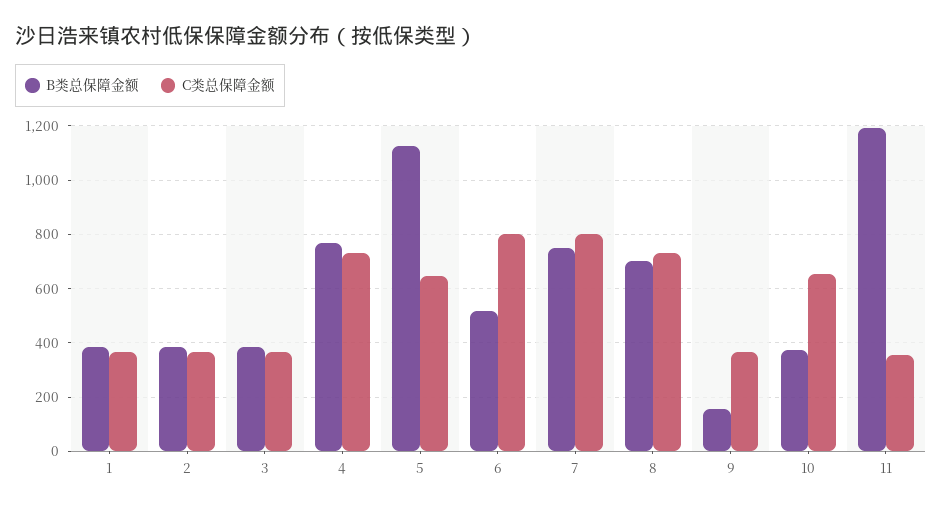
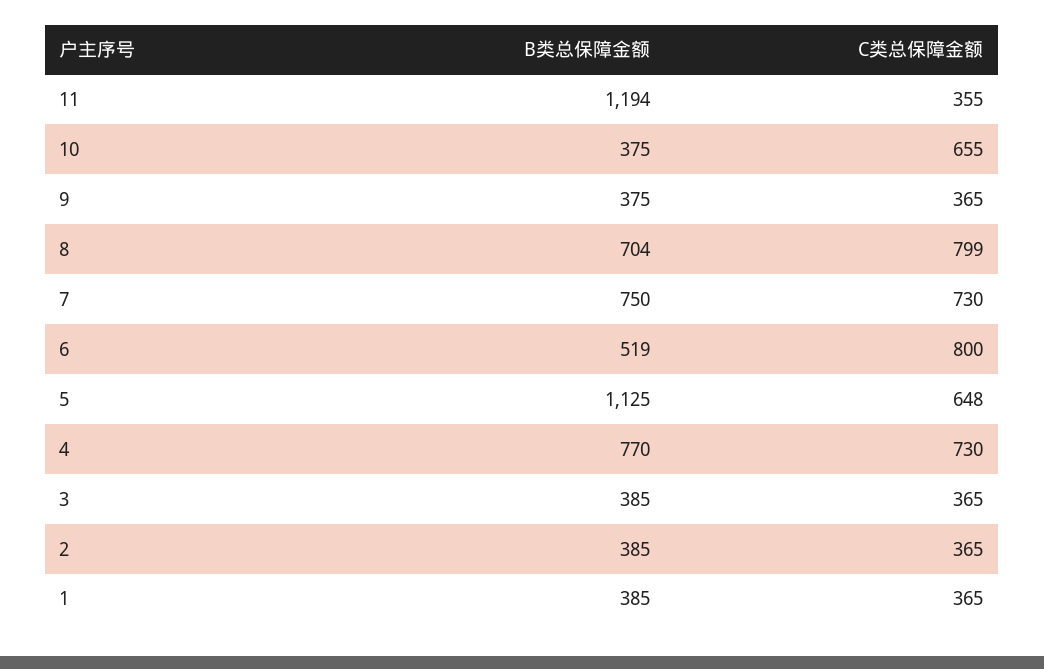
  {
    "B类总保障金额": {
      "1": 385,
      "2": 385,
      "3": 385,
      "4": 770,
      "5": 1125,
      "6": 519,
      "7": 750,
      "8": 704,
-     "9": 150,
+     "9": 375,
      "10": 375,
      "11": 1194
    },
    "C类总保障金额": {
      "1": 365,
      "2": 365,
      "3": 365,
      "4": 730,
      "5": 648,
      "6": 800,
-     "7": 800,
+     "7": 730,
-     "8": 725,
+     "8": 799,
      "9": 365,
      "10": 655,
      "11": 355
    }
  }

